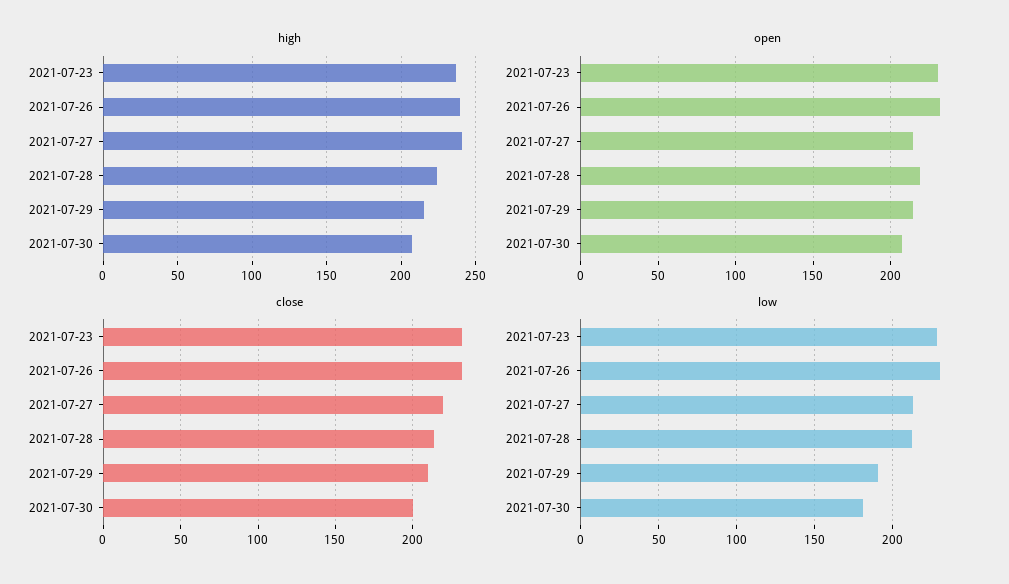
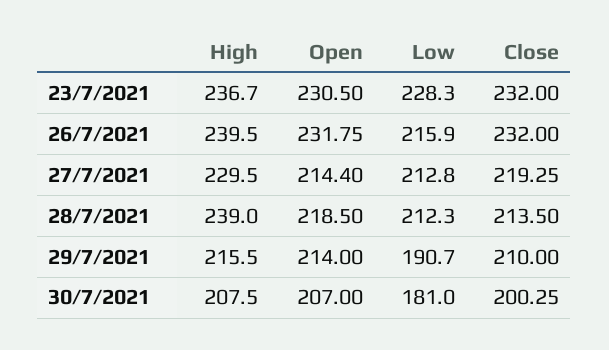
  {
    "high": {
      "2021-07-23": 236.7,
      "2021-07-26": 239.5,
-     "2021-07-27": 240,
+     "2021-07-27": 229.5,
-     "2021-07-28": 225,
+     "2021-07-28": 239,
      "2021-07-29": 215.5,
      "2021-07-30": 207.5
    },
    "open": {
      "2021-07-23": 230.5,
      "2021-07-26": 231.75,
      "2021-07-27": 214.4,
      "2021-07-28": 218.5,
      "2021-07-29": 214,
      "2021-07-30": 207
    },
    "close": {
      "2021-07-23": 232,
      "2021-07-26": 232,
      "2021-07-27": 219.25,
      "2021-07-28": 213.5,
      "2021-07-29": 210,
      "2021-07-30": 200.25
    },
    "low": {
      "2021-07-23": 228.3,
-     "2021-07-26": 230,
+     "2021-07-26": 215.9,
      "2021-07-27": 212.8,
      "2021-07-28": 212.3,
      "2021-07-29": 190.7,
      "2021-07-30": 181
    }
  }

